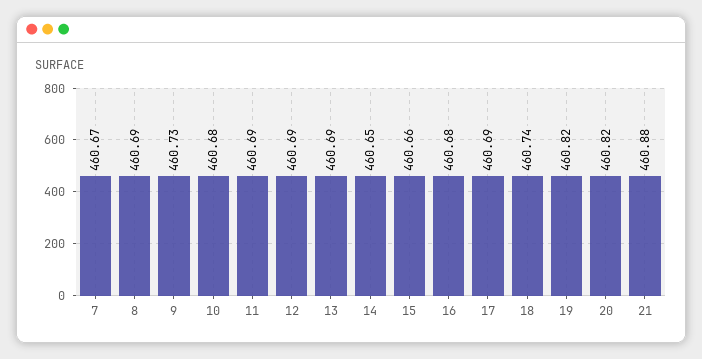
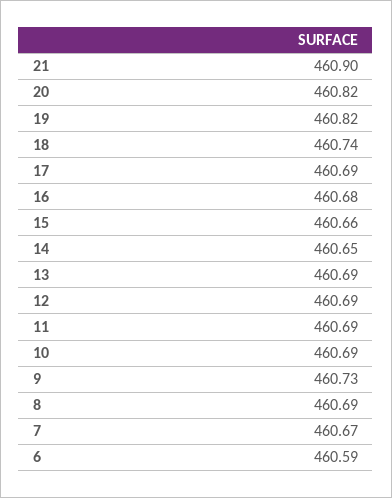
  {
    "7": 460.67,
    "8": 460.69,
    "9": 460.73,
-   "10": 460.68,
+   "10": 460.69,
    "11": 460.69,
    "12": 460.69,
    "13": 460.69,
    "14": 460.65,
    "15": 460.66,
    "16": 460.68,
    "17": 460.69,
    "18": 460.74,
    "19": 460.82,
    "20": 460.82,
-   "21": 460.88
+   "21": 460.9,
+   "6": 460.59
  }

